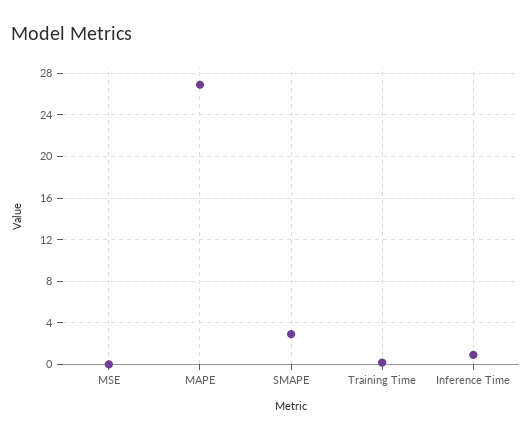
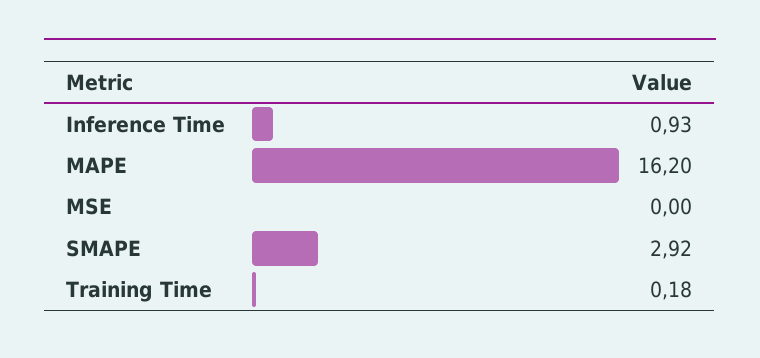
  {
    "MSE": 0,
-   "MAPE": 27,
+   "MAPE": 16.2,
    "SMAPE": 2.92,
    "Training Time": 0.18,
    "Inference Time": 0.93
  }

